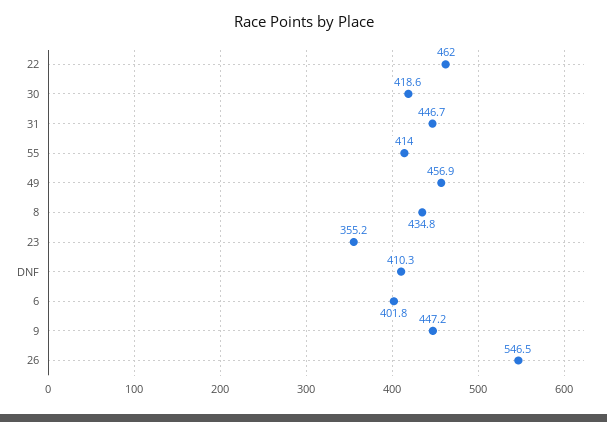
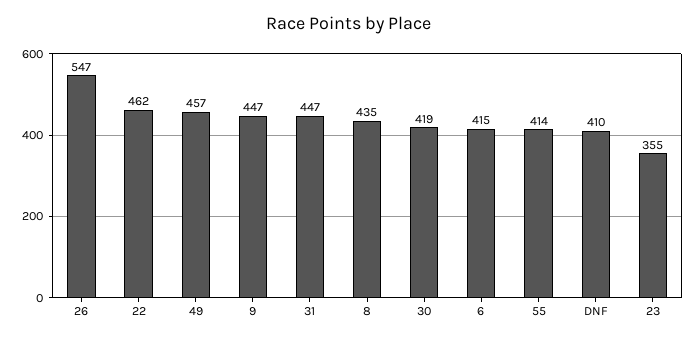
  {
    "22": 462,
    "30": 418.6,
    "31": 446.7,
    "55": 414,
    "49": 456.9,
    "8": 434.8,
    "23": 355.2,
    "DNF": 410.3,
-   "6": 401.8,
+   "6": 415,
    "9": 447.2,
    "26": 546.5
  }

